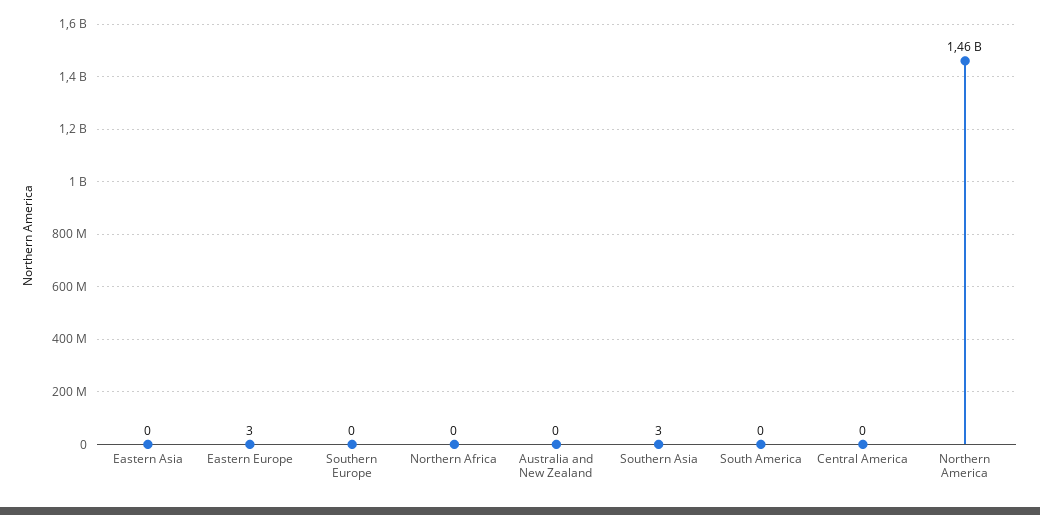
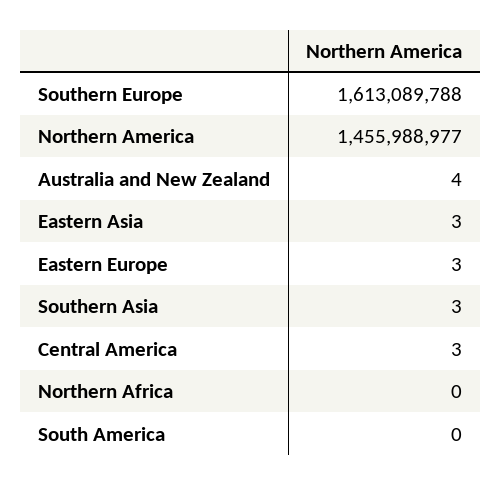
  {
-   "Eastern Asia": 0,
+   "Eastern Asia": 3,
    "Eastern Europe": 3,
-   "Southern Europe": 0,
+   "Southern Europe": 1613089788,
    "Northern Africa": 0,
-   "Australia and New Zealand": 0,
+   "Australia and New Zealand": 4,
    "Southern Asia": 3,
    "South America": 0,
-   "Central America": 0,
+   "Central America": 3,
    "Northern America": 1455988977
  }

